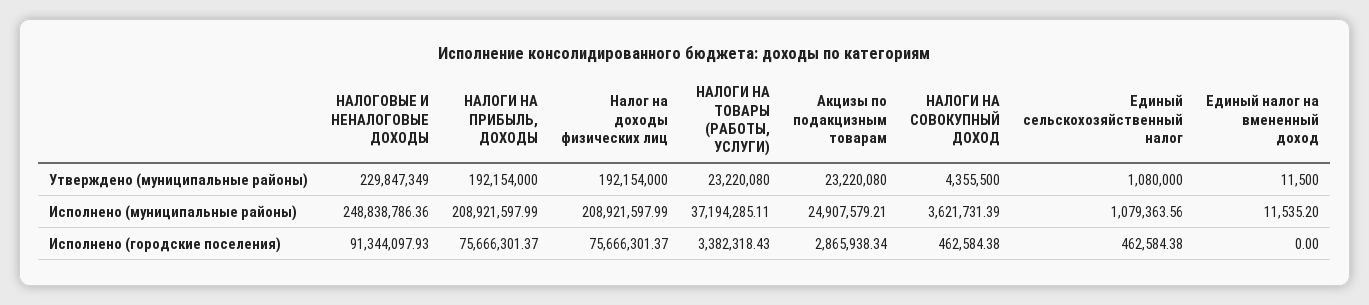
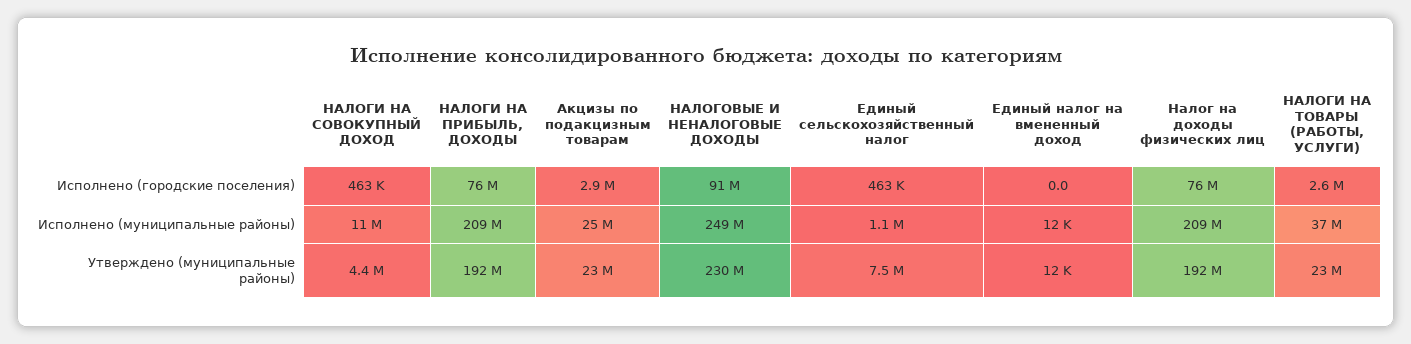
  {
    "НАЛОГОВЫЕ И НЕНАЛОГОВЫЕ ДОХОДЫ": {
      "Утверждено (муниципальные районы)": 229847349,
      "Исполнено (муниципальные районы)": 248838786.36,
      "Исполнено (городские поселения)": 91344097.93
    },
    "НАЛОГИ НА ПРИБЫЛЬ, ДОХОДЫ": {
      "Утверждено (муниципальные районы)": 192154000,
      "Исполнено (муниципальные районы)": 208921597.99,
      "Исполнено (городские поселения)": 75666301.37
    },
    "Налог на доходы физических лиц": {
      "Утверждено (муниципальные районы)": 192154000,
      "Исполнено (муниципальные районы)": 208921597.99,
      "Исполнено (городские поселения)": 75666301.37
    },
    "НАЛОГИ НА ТОВАРЫ (РАБОТЫ, УСЛУГИ)": {
      "Утверждено (муниципальные районы)": 23220080,
      "Исполнено (муниципальные районы)": 37194285.11,
-     "Исполнено (городские поселения)": 3382318.43
+     "Исполнено (городские поселения)": 2600000
    },
    "Акцизы по подакцизным товарам": {
      "Утверждено (муниципальные районы)": 23220080,
      "Исполнено (муниципальные районы)": 24907579.21,
      "Исполнено (городские поселения)": 2865938.34
    },
    "НАЛОГИ НА СОВОКУПНЫЙ ДОХОД": {
      "Утверждено (муниципальные районы)": 4355500,
-     "Исполнено (муниципальные районы)": 3621731.39,
+     "Исполнено (муниципальные районы)": 11000000,
      "Исполнено (городские поселения)": 462584.38
    },
    "Единый сельскохозяйственный налог": {
-     "Утверждено (муниципальные районы)": 1080000,
+     "Утверждено (муниципальные районы)": 7500000,
      "Исполнено (муниципальные районы)": 1079363.56,
      "Исполнено (городские поселения)": 462584.38
    },
    "Единый налог на вмененный доход": {
      "Утверждено (муниципальные районы)": 11500,
      "Исполнено (муниципальные районы)": 11535.2,
      "Исполнено (городские поселения)": 0
    }
  }

